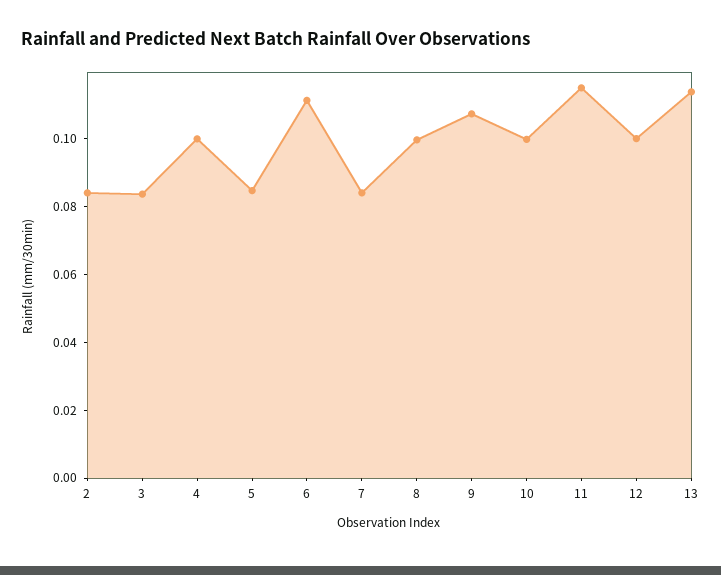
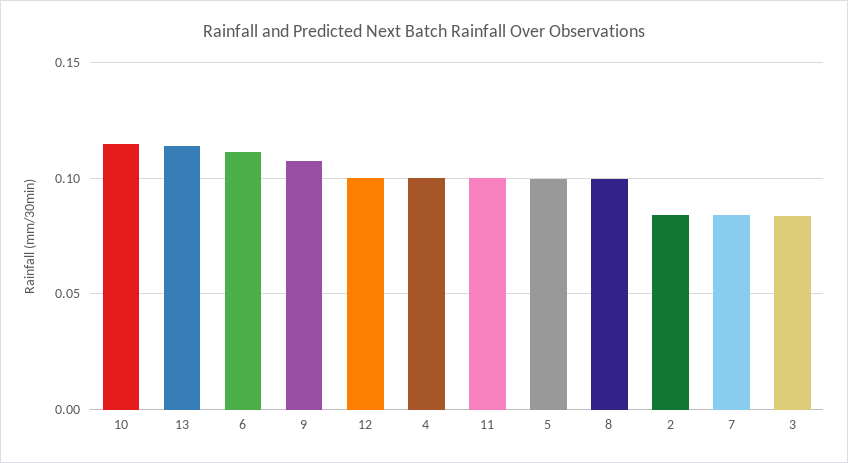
  {
    "2": 0.085,
    "3": 0.085,
    "4": 0.1,
-   "5": 0.085,
+   "5": 0.1,
    "6": 0.11,
    "7": 0.085,
    "8": 0.1,
    "9": 0.105,
-   "10": 0.1,
+   "10": 0.115,
-   "11": 0.115,
+   "11": 0.1,
    "12": 0.1,
    "13": 0.115
  }

